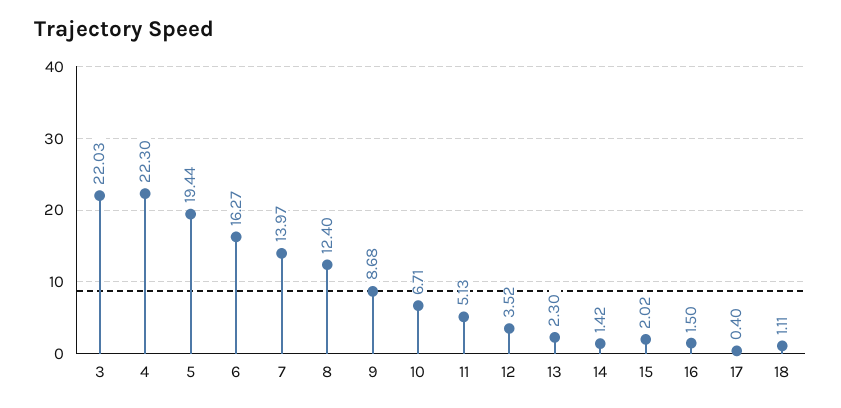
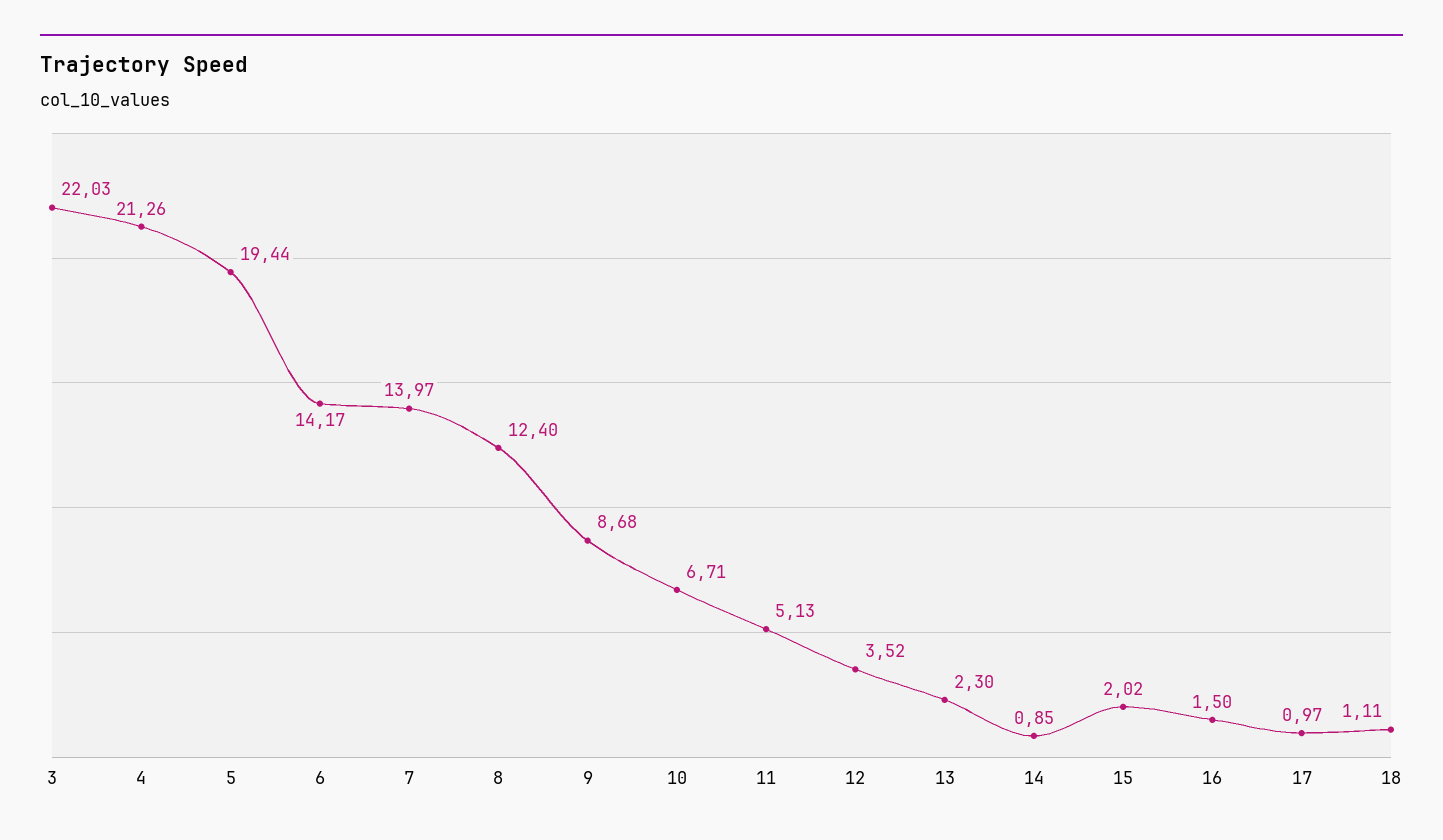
  {
    "3": 22.03,
-   "4": 22.3,
+   "4": 21.26,
    "5": 19.44,
-   "6": 16.27,
+   "6": 14.17,
    "7": 13.97,
    "8": 12.4,
    "9": 8.68,
    "10": 6.71,
    "11": 5.13,
    "12": 3.52,
    "13": 2.3,
-   "14": 1.42,
+   "14": 0.85,
    "15": 2.02,
    "16": 1.5,
-   "17": 0.4,
+   "17": 0.97,
    "18": 1.11
  }

